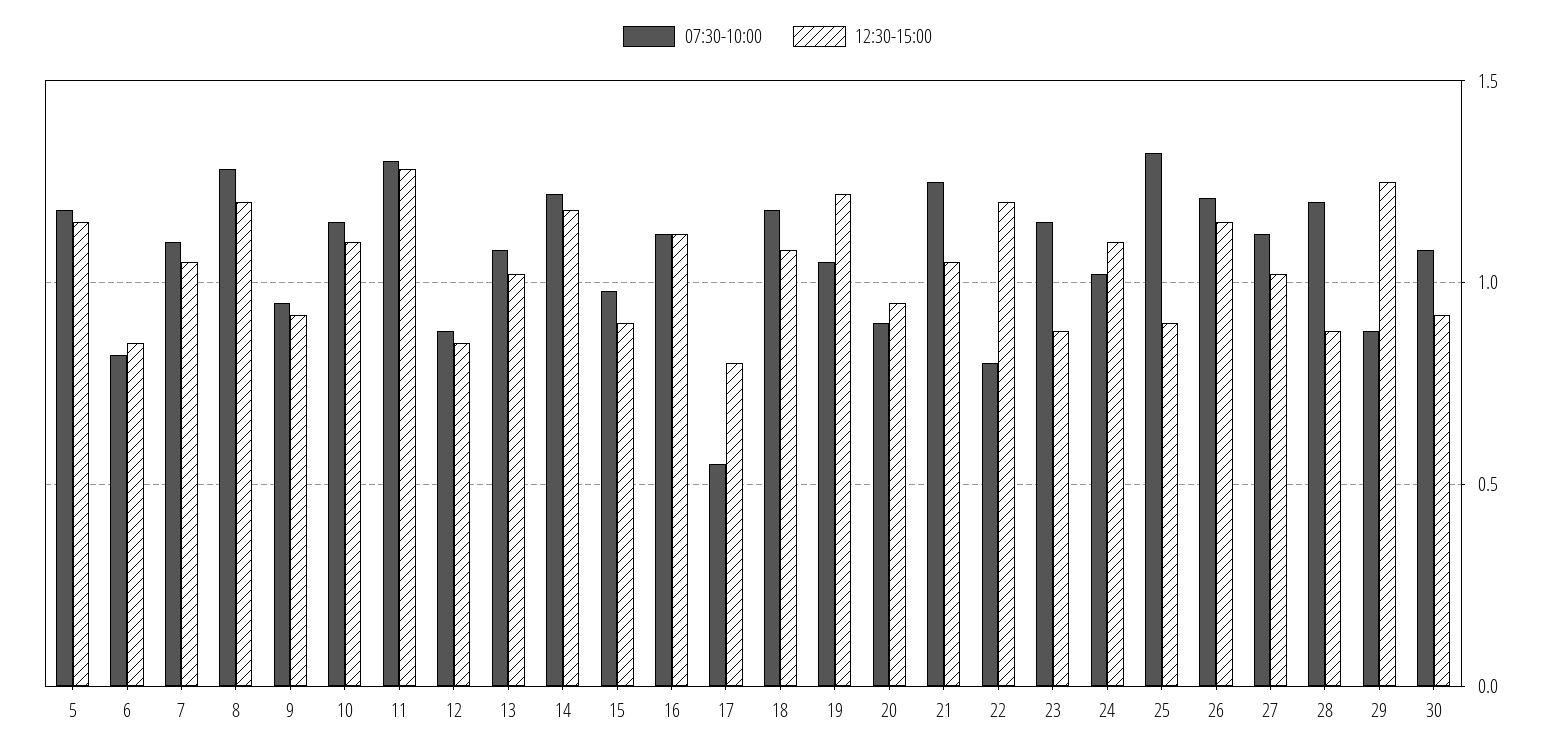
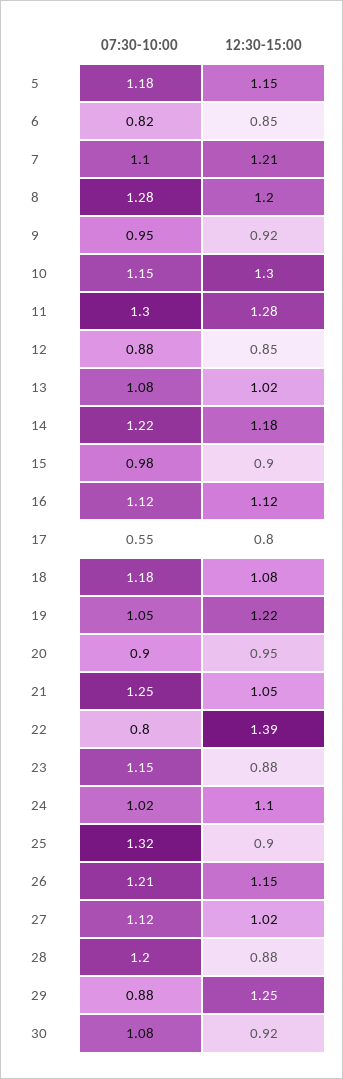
  {
    "07:30-10:00": {
      "5": 1.18,
      "6": 0.82,
      "7": 1.1,
      "8": 1.28,
      "9": 0.95,
      "10": 1.15,
      "11": 1.3,
      "12": 0.88,
      "13": 1.08,
      "14": 1.22,
      "15": 0.98,
      "16": 1.12,
      "17": 0.55,
      "18": 1.18,
      "19": 1.05,
      "20": 0.9,
      "21": 1.25,
      "22": 0.8,
      "23": 1.15,
      "24": 1.02,
      "25": 1.32,
      "26": 1.21,
      "27": 1.12,
      "28": 1.2,
      "29": 0.88,
      "30": 1.08
    },
    "12:30-15:00": {
      "5": 1.15,
      "6": 0.85,
-     "7": 1.05,
+     "7": 1.21,
      "8": 1.2,
      "9": 0.92,
-     "10": 1.1,
+     "10": 1.3,
      "11": 1.28,
      "12": 0.85,
      "13": 1.02,
      "14": 1.18,
      "15": 0.9,
      "16": 1.12,
      "17": 0.8,
      "18": 1.08,
      "19": 1.22,
      "20": 0.95,
      "21": 1.05,
-     "22": 1.2,
+     "22": 1.39,
      "23": 0.88,
      "24": 1.1,
      "25": 0.9,
      "26": 1.15,
      "27": 1.02,
      "28": 0.88,
      "29": 1.25,
      "30": 0.92
    }
  }

